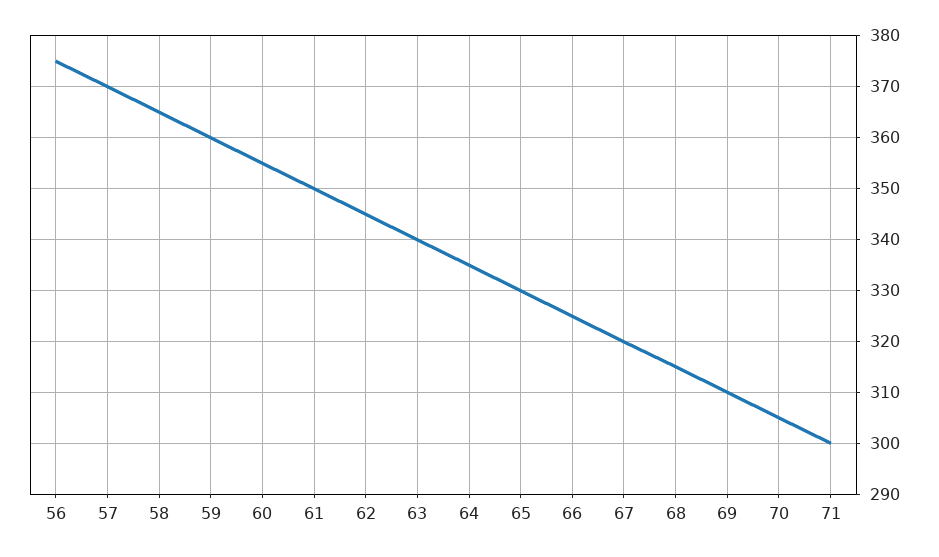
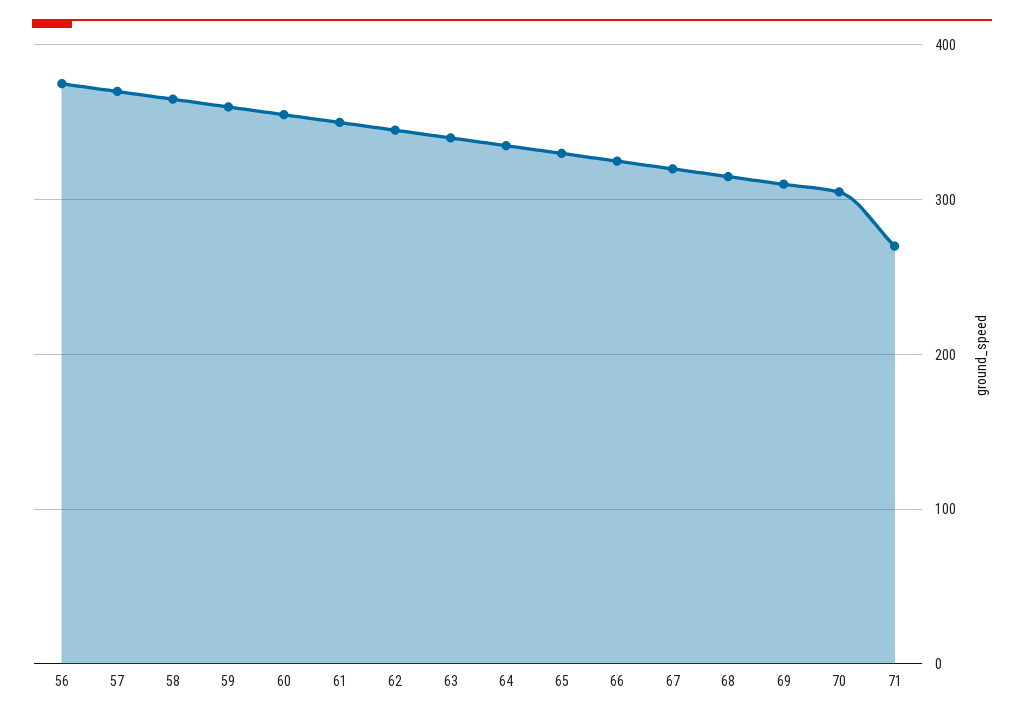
  {
    "56": 375,
    "57": 370,
    "58": 365,
    "59": 360,
    "60": 355,
    "61": 350,
    "62": 345,
    "63": 340,
    "64": 335,
    "65": 330,
    "66": 325,
    "67": 320,
    "68": 315,
    "69": 310,
    "70": 305,
-   "71": 300
+   "71": 270
  }

